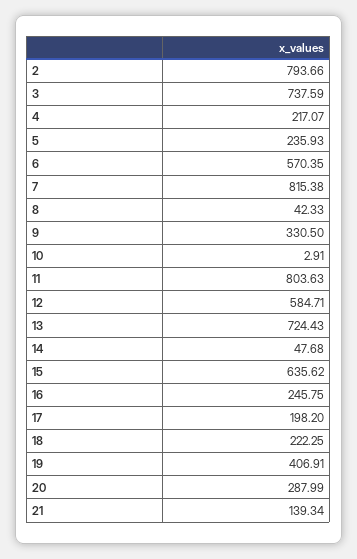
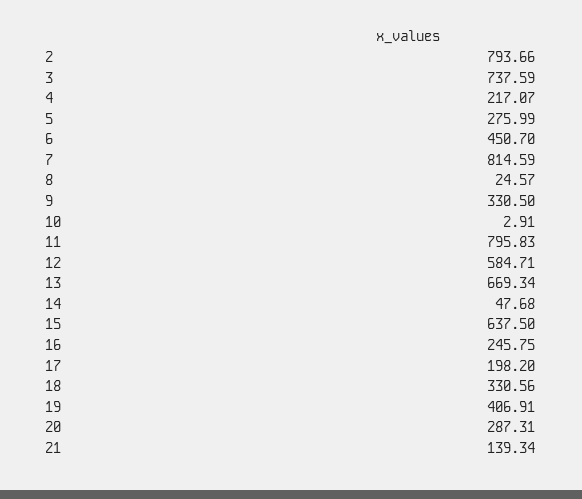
  {
    "2": 793.66,
    "3": 737.59,
    "4": 217.07,
-   "5": 235.93,
+   "5": 275.99,
-   "6": 570.35,
+   "6": 450.7,
-   "7": 815.38,
+   "7": 814.59,
-   "8": 42.33,
+   "8": 24.57,
    "9": 330.5,
    "10": 2.91,
-   "11": 803.63,
+   "11": 795.83,
    "12": 584.71,
-   "13": 724.43,
+   "13": 669.34,
    "14": 47.68,
-   "15": 635.62,
+   "15": 637.5,
    "16": 245.75,
    "17": 198.2,
-   "18": 222.25,
+   "18": 330.56,
    "19": 406.91,
-   "20": 287.99,
+   "20": 287.31,
    "21": 139.34
  }

